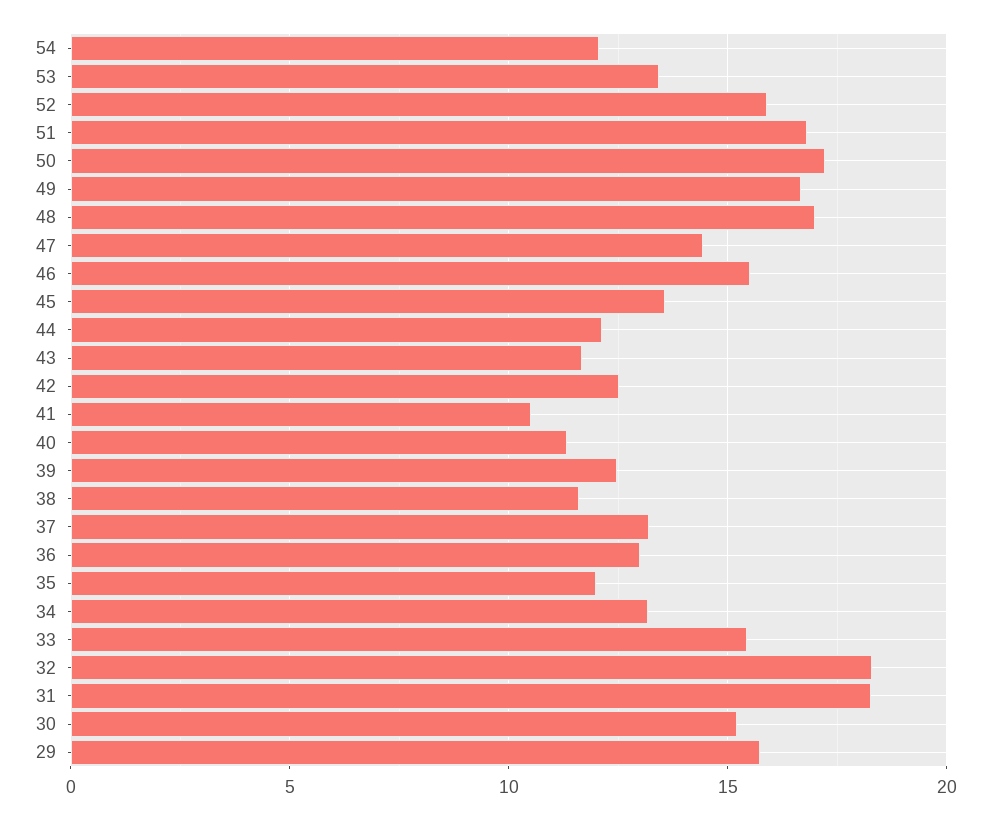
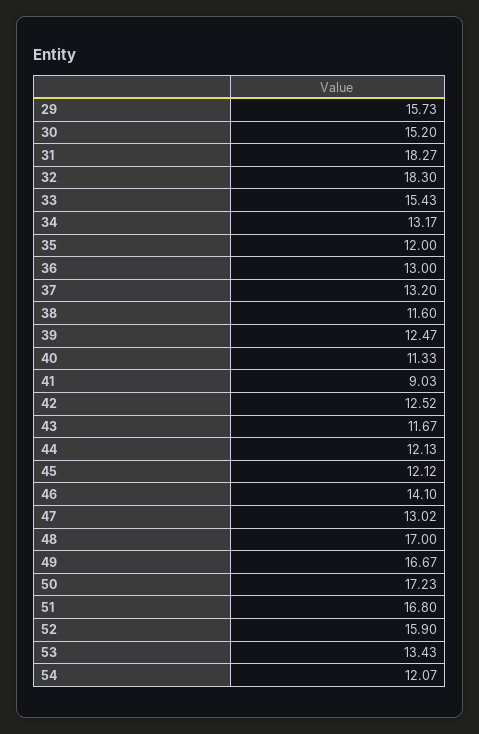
  {
    "54": 12.07,
    "53": 13.43,
    "52": 15.9,
    "51": 16.8,
    "50": 17.23,
    "49": 16.67,
    "48": 17,
-   "47": 14.5,
+   "47": 13.02,
-   "46": 15.5,
+   "46": 14.1,
-   "45": 13.5,
+   "45": 12.12,
    "44": 12.13,
    "43": 11.67,
    "42": 12.52,
-   "41": 10.5,
+   "41": 9.03,
    "40": 11.33,
    "39": 12.47,
    "38": 11.6,
    "37": 13.2,
    "36": 13,
    "35": 12,
    "34": 13.17,
    "33": 15.43,
    "32": 18.3,
    "31": 18.27,
    "30": 15.2,
    "29": 15.73
  }

